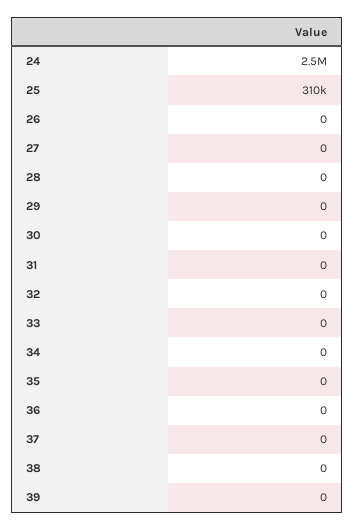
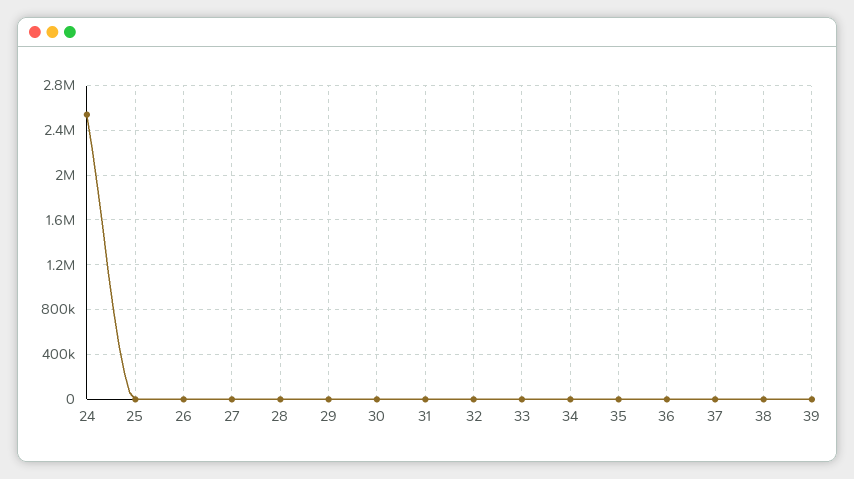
  {
    "24": 2500000,
-   "25": 310000,
+   "25": 0,
    "26": 0,
    "27": 0,
    "28": 0,
    "29": 0,
    "30": 0,
    "31": 0,
    "32": 0,
    "33": 0,
    "34": 0,
    "35": 0,
    "36": 0,
    "37": 0,
    "38": 0,
    "39": 0
  }

